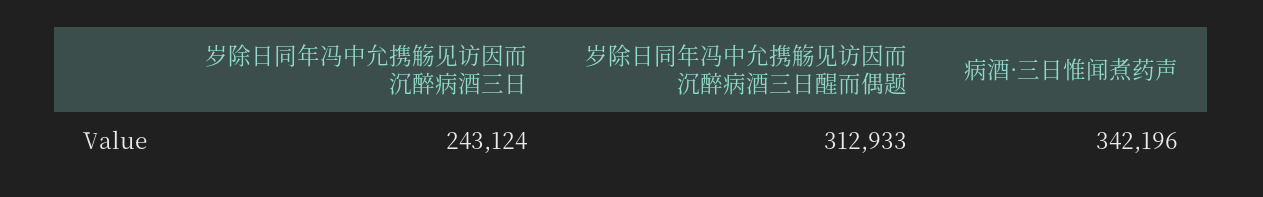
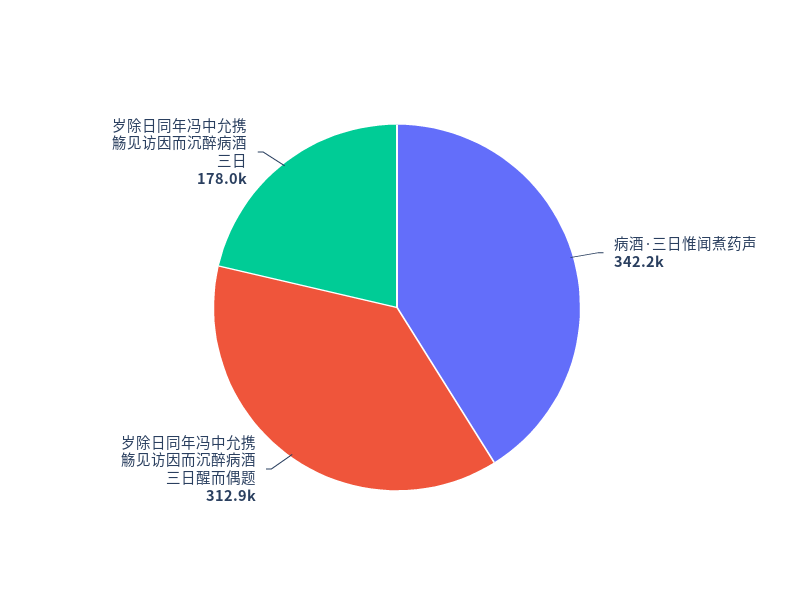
  {
-   "岁除日同年冯中允携觞见访因而沉醉病酒三日": 243124,
+   "岁除日同年冯中允携觞见访因而沉醉病酒三日": 178000,
    "岁除日同年冯中允携觞见访因而沉醉病酒三日醒而偶题": 312933,
    "病酒·三日惟闻煮药声": 342196
  }

